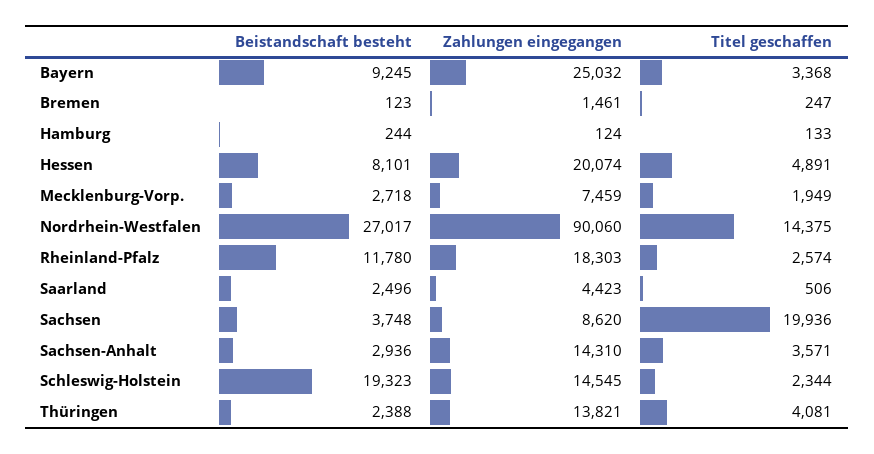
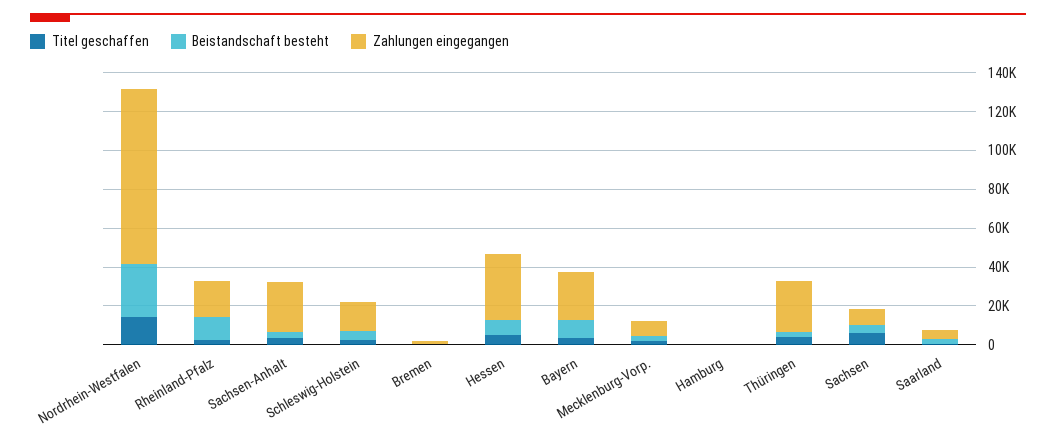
  {
    "Beistandschaft besteht": {
      "Bayern": 9245,
      "Bremen": 123,
      "Hamburg": 244,
      "Hessen": 8101,
      "Mecklenburg-Vorp.": 2718,
      "Nordrhein-Westfalen": 27017,
      "Rheinland-Pfalz": 11780,
      "Saarland": 2496,
      "Sachsen": 3748,
      "Sachsen-Anhalt": 2936,
-     "Schleswig-Holstein": 19323,
+     "Schleswig-Holstein": 5000,
      "Thüringen": 2388
    },
    "Zahlungen eingegangen": {
      "Bayern": 25032,
      "Bremen": 1461,
      "Hamburg": 124,
-     "Hessen": 20074,
+     "Hessen": 35000,
      "Mecklenburg-Vorp.": 7459,
      "Nordrhein-Westfalen": 90060,
      "Rheinland-Pfalz": 18303,
      "Saarland": 4423,
      "Sachsen": 8620,
-     "Sachsen-Anhalt": 14310,
+     "Sachsen-Anhalt": 25000,
      "Schleswig-Holstein": 14545,
-     "Thüringen": 13821
+     "Thüringen": 25000
    },
    "Titel geschaffen": {
      "Bayern": 3368,
      "Bremen": 247,
      "Hamburg": 133,
      "Hessen": 4891,
      "Mecklenburg-Vorp.": 1949,
      "Nordrhein-Westfalen": 14375,
      "Rheinland-Pfalz": 2574,
      "Saarland": 506,
-     "Sachsen": 19936,
+     "Sachsen": 5000,
      "Sachsen-Anhalt": 3571,
      "Schleswig-Holstein": 2344,
      "Thüringen": 4081
    }
  }

